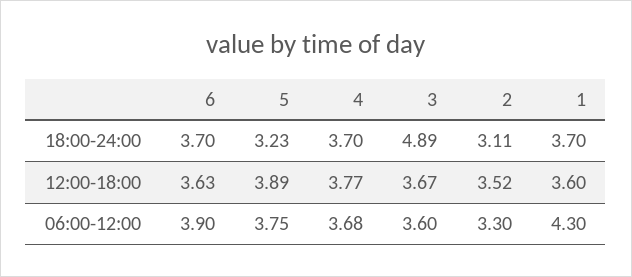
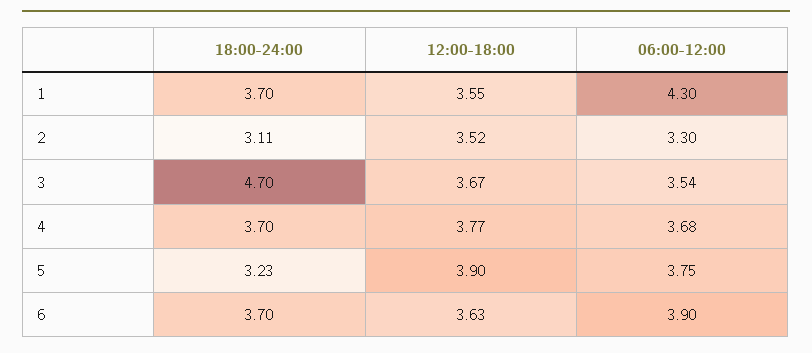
  {
    "6": {
      "18:00-24:00": 3.7,
      "12:00-18:00": 3.63,
      "06:00-12:00": 3.9
    },
    "5": {
      "18:00-24:00": 3.23,
-     "12:00-18:00": 3.89,
+     "12:00-18:00": 3.9,
      "06:00-12:00": 3.75
    },
    "4": {
      "18:00-24:00": 3.7,
      "12:00-18:00": 3.77,
      "06:00-12:00": 3.68
    },
    "3": {
-     "18:00-24:00": 4.89,
+     "18:00-24:00": 4.7,
      "12:00-18:00": 3.67,
-     "06:00-12:00": 3.6
+     "06:00-12:00": 3.54
    },
    "2": {
      "18:00-24:00": 3.11,
      "12:00-18:00": 3.52,
      "06:00-12:00": 3.3
    },
    "1": {
      "18:00-24:00": 3.7,
-     "12:00-18:00": 3.6,
+     "12:00-18:00": 3.55,
      "06:00-12:00": 4.3
    }
  }

